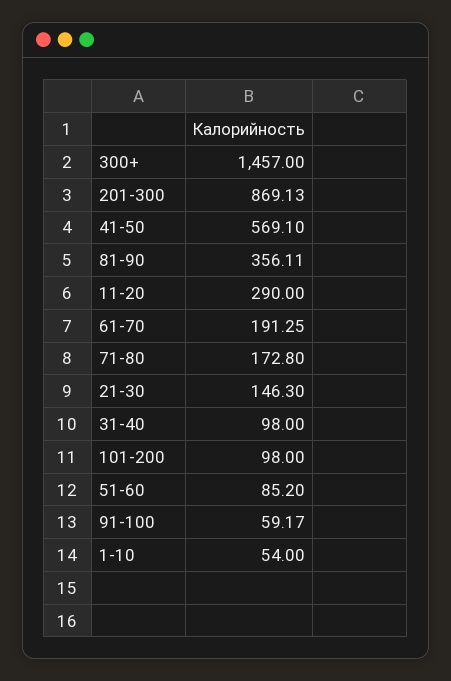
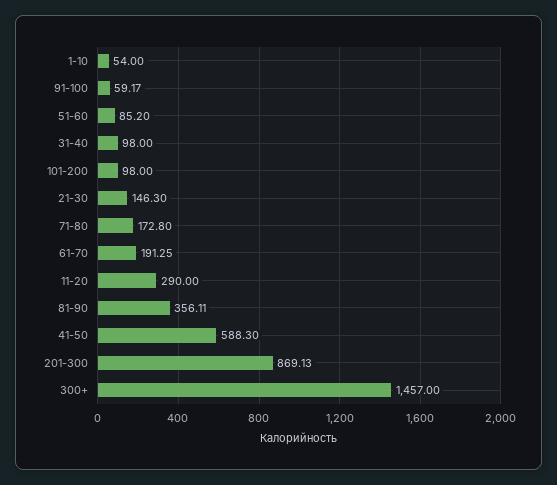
  {
    "300+": 1457,
    "201-300": 869.13,
-   "41-50": 569.1,
+   "41-50": 588.3,
    "81-90": 356.11,
    "11-20": 290,
    "61-70": 191.25,
    "71-80": 172.8,
    "21-30": 146.3,
    "31-40": 98,
    "101-200": 98,
    "51-60": 85.2,
    "91-100": 59.17,
    "1-10": 54
  }

